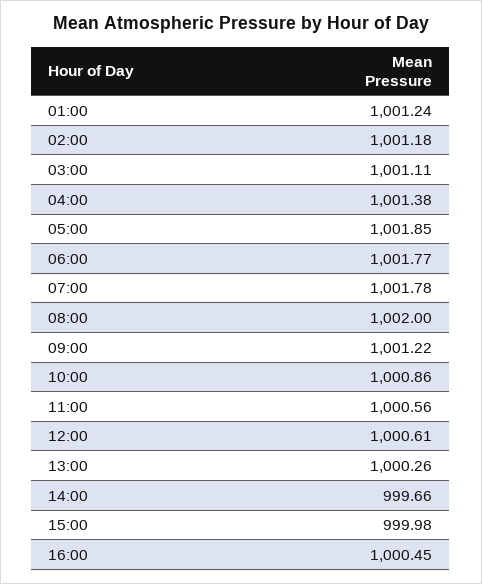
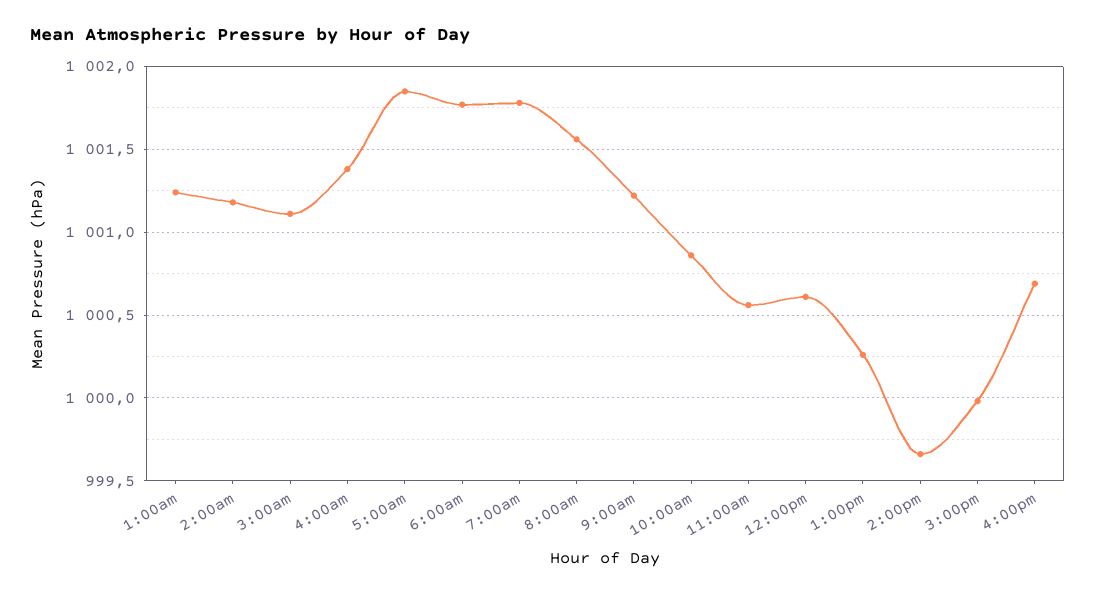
  {
    "01:00": 1001.24,
    "02:00": 1001.18,
    "03:00": 1001.11,
    "04:00": 1001.38,
    "05:00": 1001.85,
    "06:00": 1001.77,
    "07:00": 1001.78,
-   "08:00": 1002,
+   "08:00": 1001.55,
    "09:00": 1001.22,
    "10:00": 1000.86,
    "11:00": 1000.56,
    "12:00": 1000.61,
    "13:00": 1000.26,
    "14:00": 999.66,
    "15:00": 999.98,
-   "16:00": 1000.45
+   "16:00": 1000.7
  }

